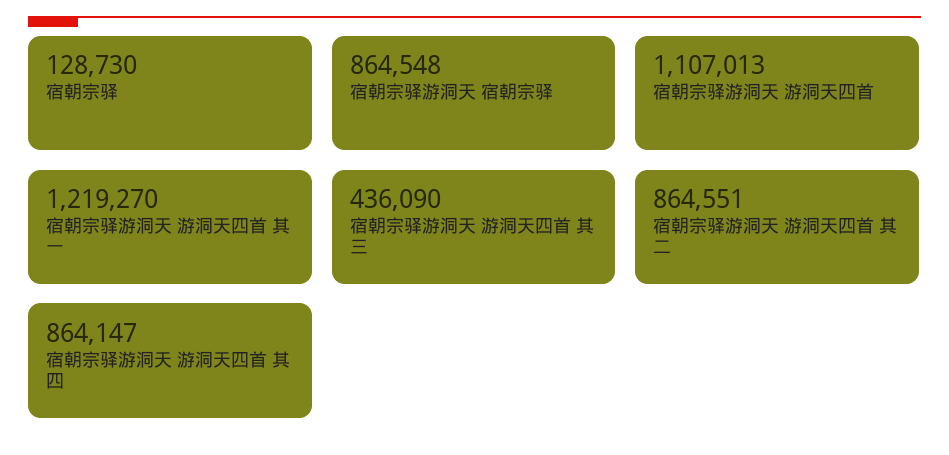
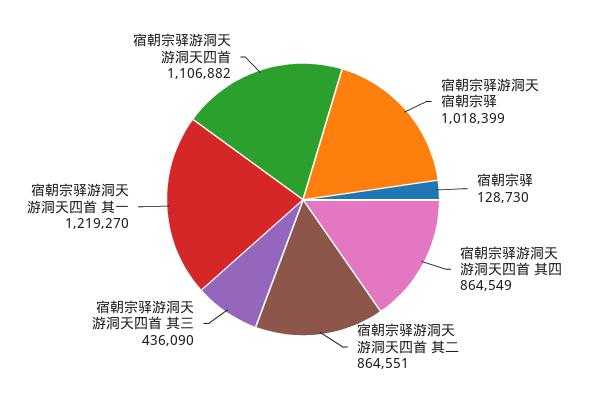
  {
    "宿朝宗驿": 128730,
-   "宿朝宗驿游洞天 宿朝宗驿": 864548,
+   "宿朝宗驿游洞天 宿朝宗驿": 1018399,
-   "宿朝宗驿游洞天 游洞天四首": 1107013,
+   "宿朝宗驿游洞天 游洞天四首": 1106882,
    "宿朝宗驿游洞天 游洞天四首 其一": 1219270,
    "宿朝宗驿游洞天 游洞天四首 其三": 436090,
    "宿朝宗驿游洞天 游洞天四首 其二": 864551,
-   "宿朝宗驿游洞天 游洞天四首 其四": 864147
+   "宿朝宗驿游洞天 游洞天四首 其四": 864549
  }

